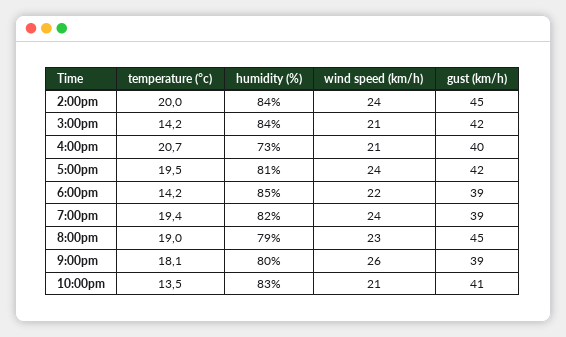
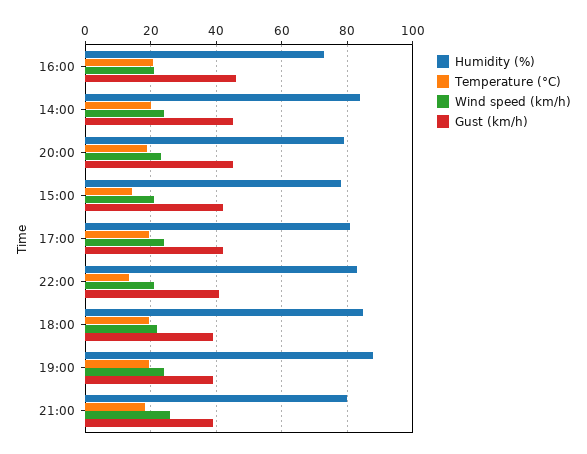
  {
    "temperature (°c)": {
      "2:00pm": 20,
      "3:00pm": 14.2,
      "4:00pm": 20.7,
      "5:00pm": 19.5,
-     "6:00pm": 14.2,
+     "6:00pm": 20,
      "7:00pm": 19.4,
      "8:00pm": 19,
      "9:00pm": 18.1,
      "10:00pm": 13.5
    },
    "humidity (%)": {
      "2:00pm": 84,
-     "3:00pm": 84,
+     "3:00pm": 78,
      "4:00pm": 73,
      "5:00pm": 81,
      "6:00pm": 85,
-     "7:00pm": 82,
+     "7:00pm": 88,
      "8:00pm": 79,
      "9:00pm": 80,
      "10:00pm": 83
    },
    "wind speed (km/h)": {
      "2:00pm": 24,
      "3:00pm": 21,
      "4:00pm": 21,
      "5:00pm": 24,
      "6:00pm": 22,
      "7:00pm": 24,
      "8:00pm": 23,
      "9:00pm": 26,
      "10:00pm": 21
    },
    "gust (km/h)": {
      "2:00pm": 45,
      "3:00pm": 42,
-     "4:00pm": 40,
+     "4:00pm": 46,
      "5:00pm": 42,
      "6:00pm": 39,
      "7:00pm": 39,
      "8:00pm": 45,
      "9:00pm": 39,
      "10:00pm": 41
    }
  }

